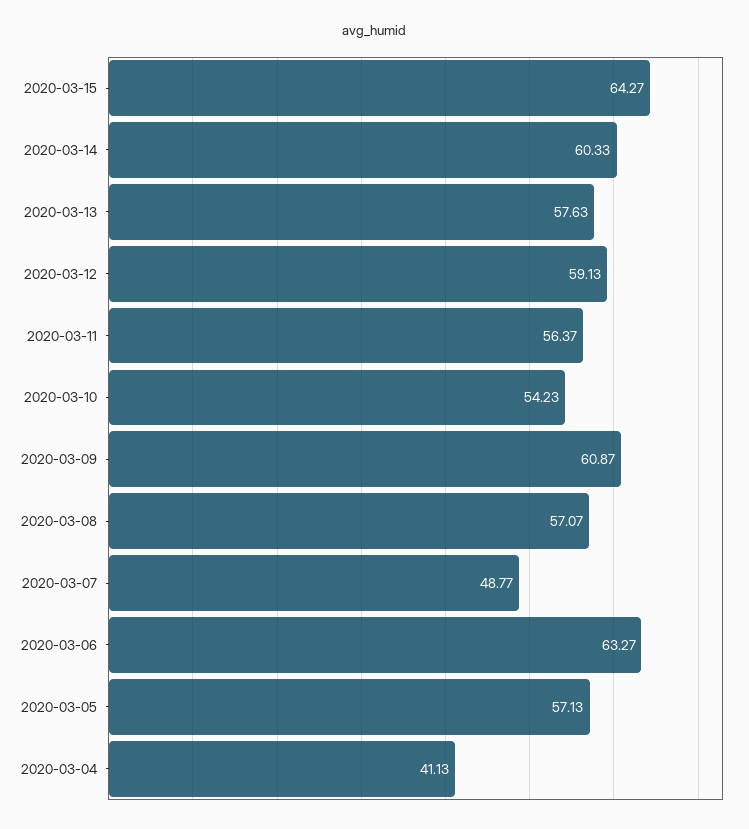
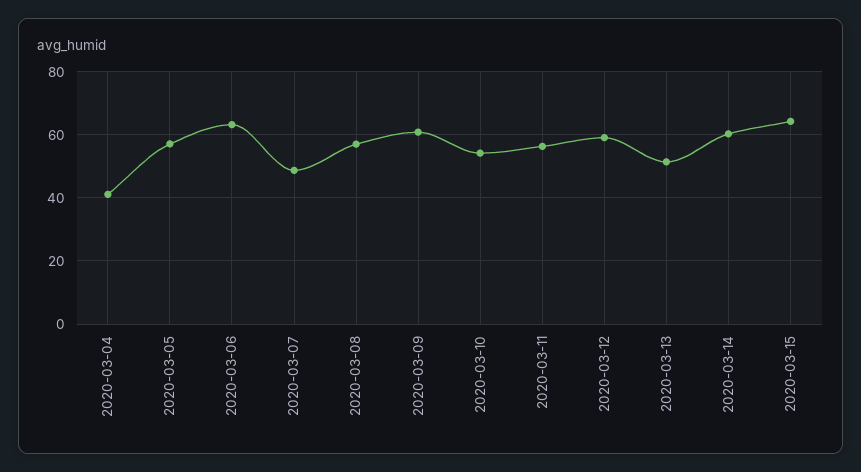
  {
    "2020-03-15": 64.27,
    "2020-03-14": 60.33,
-   "2020-03-13": 57.63,
+   "2020-03-13": 52,
    "2020-03-12": 59.13,
    "2020-03-11": 56.37,
    "2020-03-10": 54.23,
    "2020-03-09": 60.87,
    "2020-03-08": 57.07,
    "2020-03-07": 48.77,
    "2020-03-06": 63.27,
    "2020-03-05": 57.13,
    "2020-03-04": 41.13
  }

